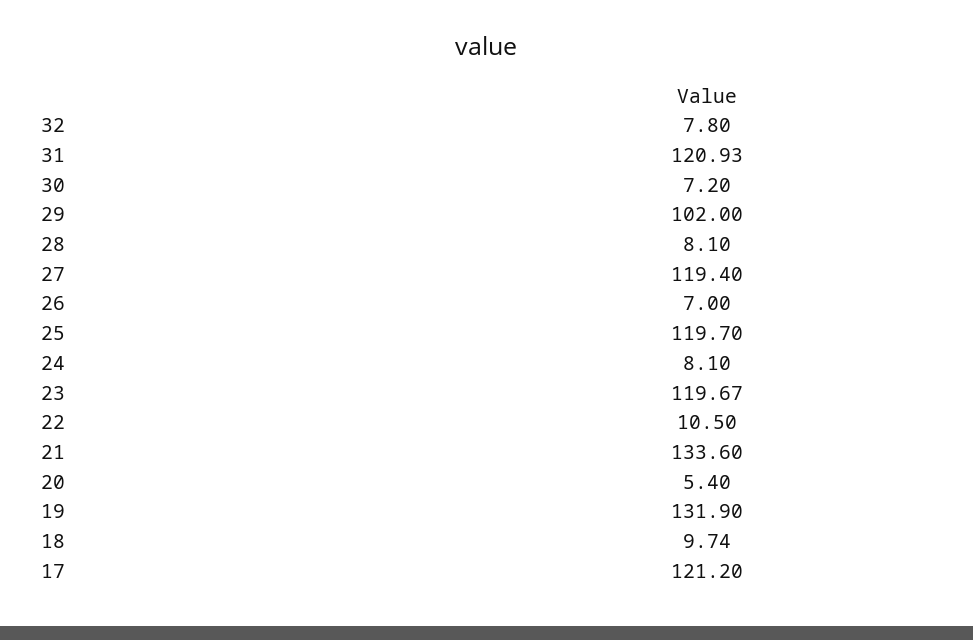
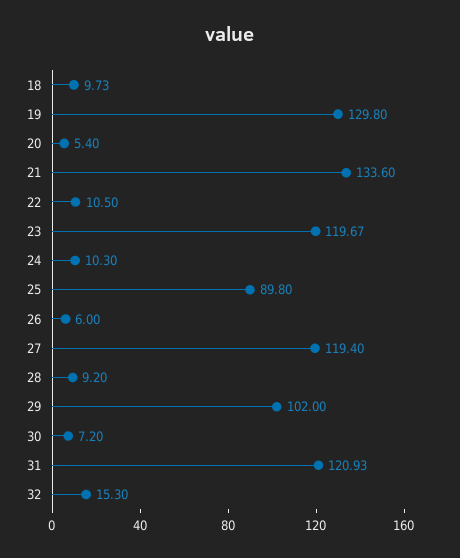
  {
-   "32": 7.8,
+   "32": 15.3,
    "31": 120.93,
    "30": 7.2,
    "29": 102,
-   "28": 8.1,
+   "28": 9.2,
    "27": 119.4,
-   "26": 7,
+   "26": 6,
-   "25": 119.7,
+   "25": 89.8,
-   "24": 8.1,
+   "24": 10.3,
    "23": 119.67,
    "22": 10.5,
    "21": 133.6,
    "20": 5.4,
-   "19": 131.9,
+   "19": 129.8,
-   "18": 9.74,
+   "18": 9.73
-   "17": 121.2
  }

